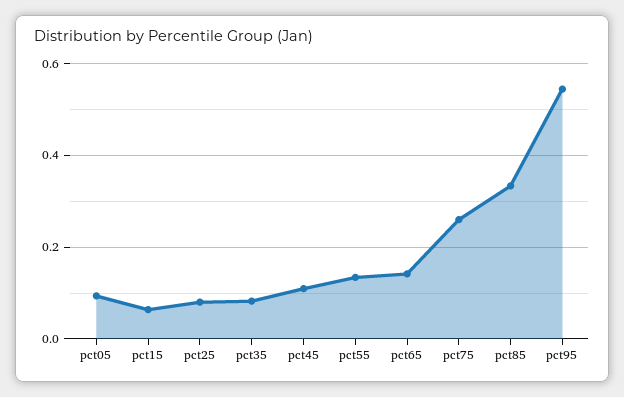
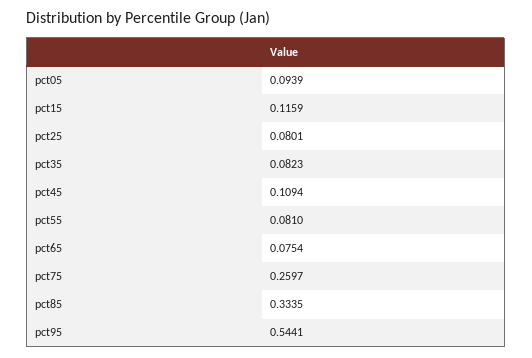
  {
    "pct05": 0.0939,
-   "pct15": 0.06,
+   "pct15": 0.1159,
    "pct25": 0.0801,
    "pct35": 0.0823,
    "pct45": 0.1094,
-   "pct55": 0.14,
+   "pct55": 0.081,
-   "pct65": 0.14,
+   "pct65": 0.0754,
    "pct75": 0.2597,
    "pct85": 0.3335,
    "pct95": 0.5441
  }

